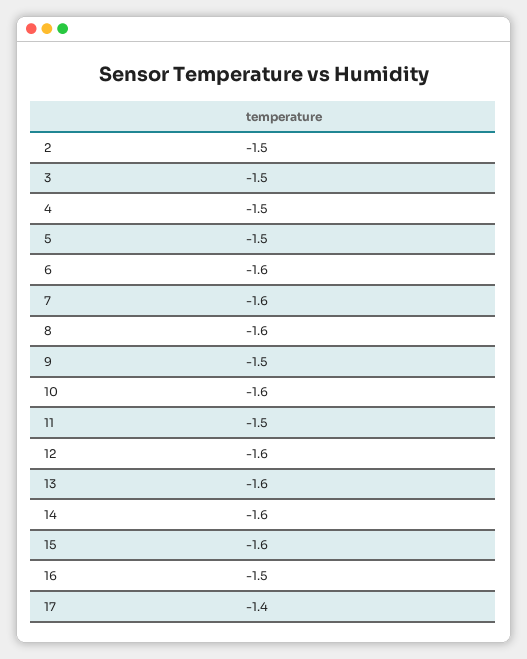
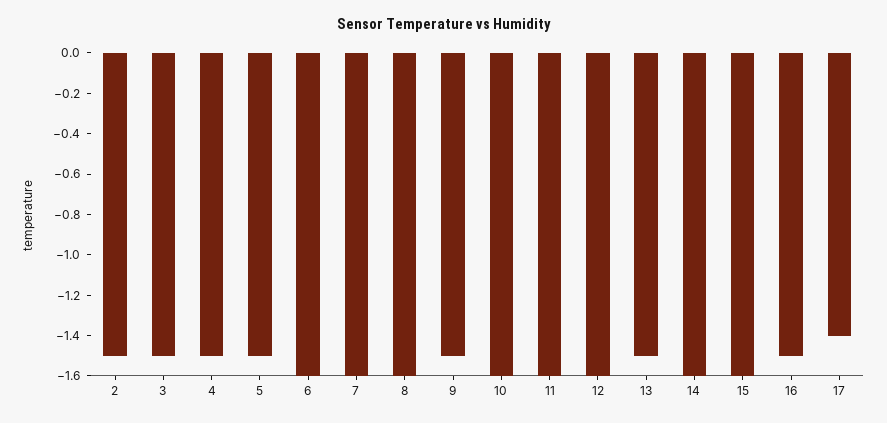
  {
    "2": -1.5,
    "3": -1.5,
    "4": -1.5,
    "5": -1.5,
    "6": -1.6,
    "7": -1.6,
    "8": -1.6,
    "9": -1.5,
    "10": -1.6,
-   "11": -1.5,
+   "11": -1.6,
    "12": -1.6,
-   "13": -1.6,
+   "13": -1.5,
    "14": -1.6,
    "15": -1.6,
    "16": -1.5,
    "17": -1.4
  }

